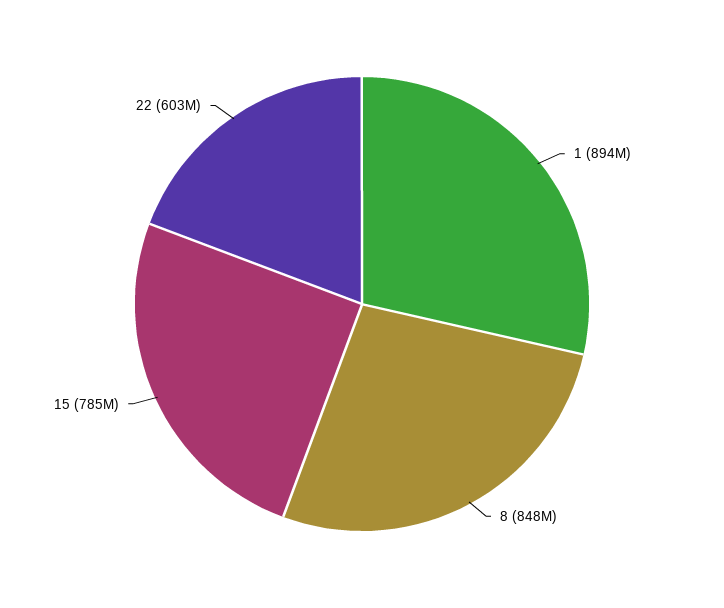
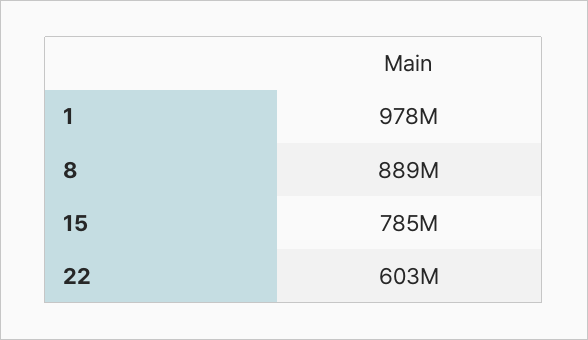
  {
-   "1": 894000000,
+   "1": 978000000,
-   "8": 848000000,
+   "8": 889000000,
    "15": 785000000,
    "22": 603000000
  }

